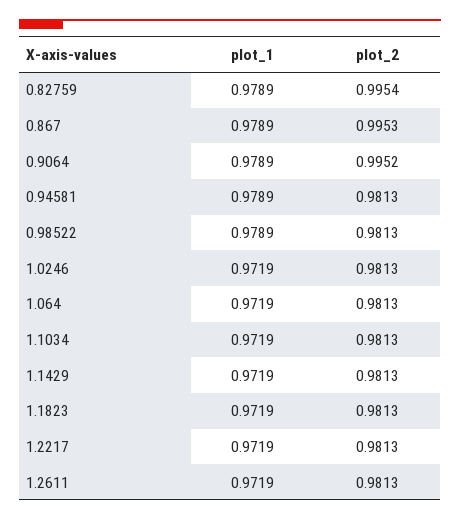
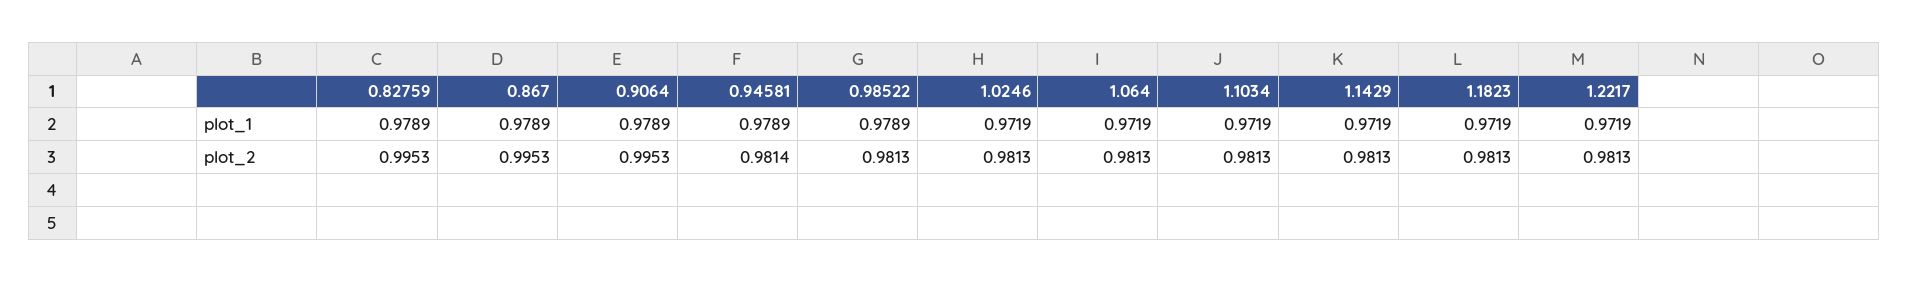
  {
    "plot_1": {
      "0.82759": 0.9789,
      "0.867": 0.9789,
      "0.9064": 0.9789,
      "0.94581": 0.9789,
      "0.98522": 0.9789,
      "1.0246": 0.9719,
      "1.064": 0.9719,
      "1.1034": 0.9719,
      "1.1429": 0.9719,
      "1.1823": 0.9719,
-     "1.2217": 0.9719,
+     "1.2217": 0.9719
-     "1.2611": 0.9719
    },
    "plot_2": {
-     "0.82759": 0.9954,
+     "0.82759": 0.9953,
      "0.867": 0.9953,
-     "0.9064": 0.9952,
+     "0.9064": 0.9953,
-     "0.94581": 0.9813,
+     "0.94581": 0.9814,
      "0.98522": 0.9813,
      "1.0246": 0.9813,
      "1.064": 0.9813,
      "1.1034": 0.9813,
      "1.1429": 0.9813,
      "1.1823": 0.9813,
-     "1.2217": 0.9813,
+     "1.2217": 0.9813
-     "1.2611": 0.9813
    }
  }

